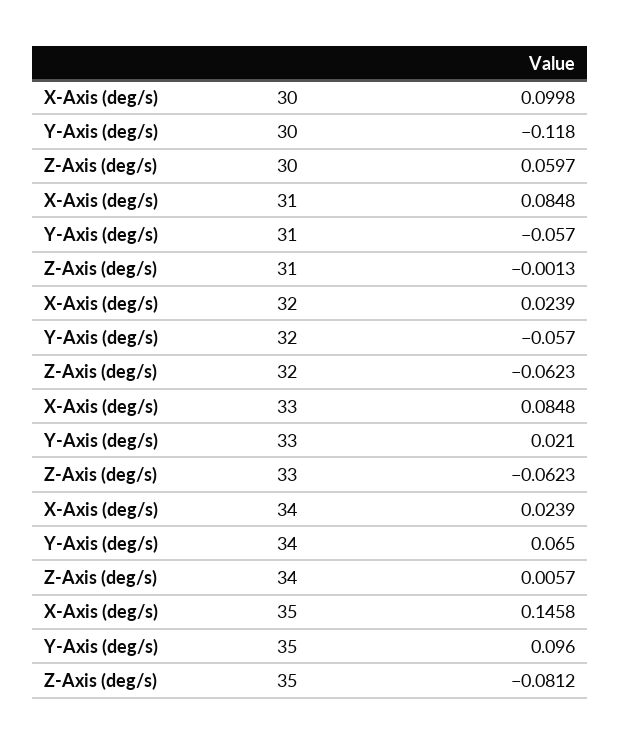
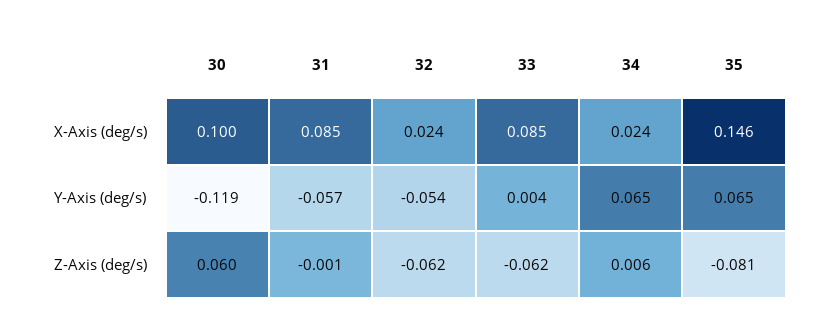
  {
    "X-Axis (deg/s)": {
      "30": 0.0998,
      "31": 0.0848,
      "32": 0.0239,
      "33": 0.0848,
      "34": 0.0239,
      "35": 0.1458
    },
    "Y-Axis (deg/s)": {
-     "30": -0.118,
+     "30": -0.119,
      "31": -0.057,
-     "32": -0.057,
+     "32": -0.054,
-     "33": 0.021,
+     "33": 0.004,
      "34": 0.065,
-     "35": 0.096
+     "35": 0.065
    },
    "Z-Axis (deg/s)": {
      "30": 0.0597,
      "31": -0.0013,
      "32": -0.0623,
      "33": -0.0623,
      "34": 0.0057,
      "35": -0.0812
    }
  }

